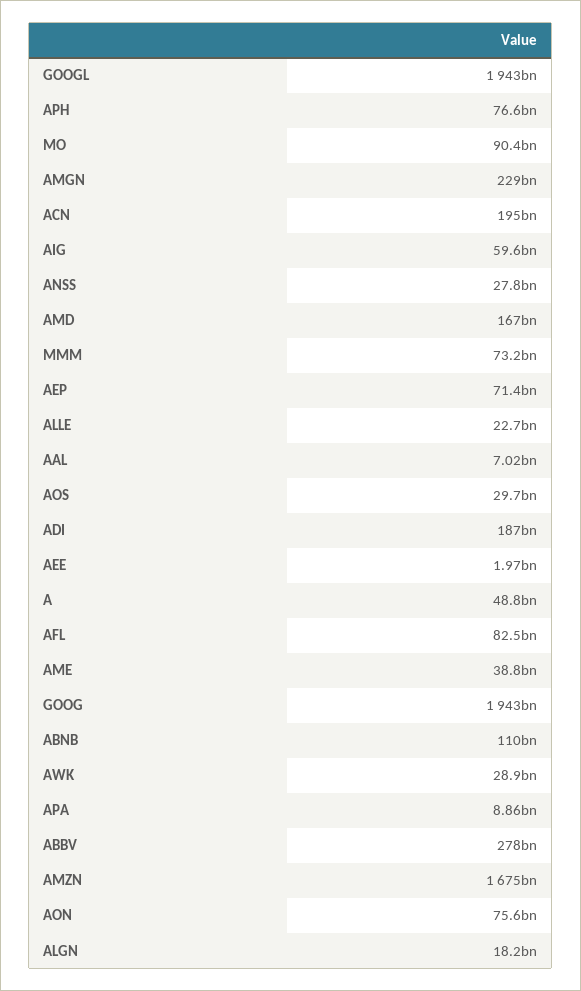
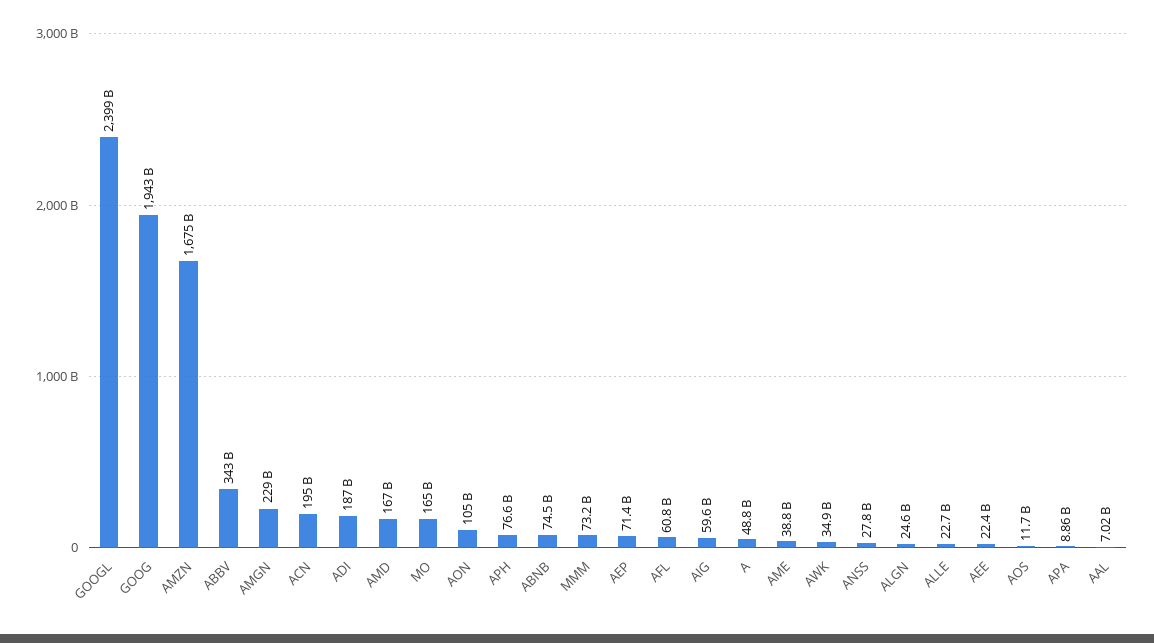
  {
-   "GOOGL": 1943000000000,
+   "GOOGL": 2399000000000,
    "APH": 76600000000,
-   "MO": 90400000000,
+   "MO": 165000000000,
    "AMGN": 229000000000,
    "ACN": 195000000000,
    "AIG": 59600000000,
    "ANSS": 27800000000,
    "AMD": 167000000000,
    "MMM": 73200000000,
    "AEP": 71400000000,
    "ALLE": 22700000000,
    "AAL": 7020000000,
-   "AOS": 29700000000,
+   "AOS": 11700000000,
    "ADI": 187000000000,
-   "AEE": 1970000000,
+   "AEE": 22400000000,
    "A": 48800000000,
-   "AFL": 82500000000,
+   "AFL": 60800000000,
    "AME": 38800000000,
    "GOOG": 1943000000000,
-   "ABNB": 110000000000,
+   "ABNB": 74500000000,
-   "AWK": 28900000000,
+   "AWK": 34900000000,
    "APA": 8860000000,
-   "ABBV": 278000000000,
+   "ABBV": 343000000000,
    "AMZN": 1675000000000,
-   "AON": 75600000000,
+   "AON": 105000000000,
-   "ALGN": 18200000000
+   "ALGN": 24600000000
  }

